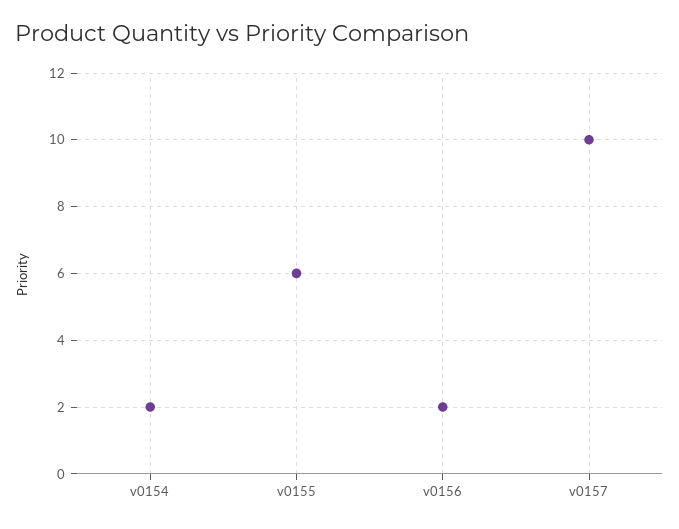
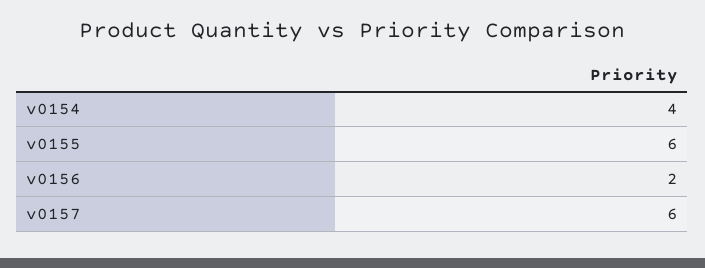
  {
-   "v0154": 2,
+   "v0154": 4,
    "v0155": 6,
    "v0156": 2,
-   "v0157": 10
+   "v0157": 6
  }

